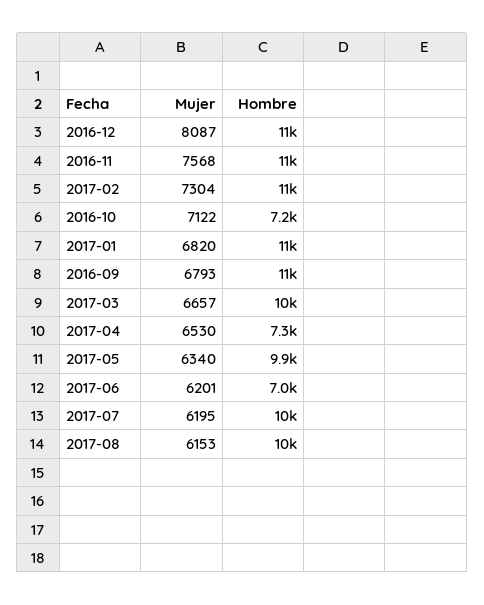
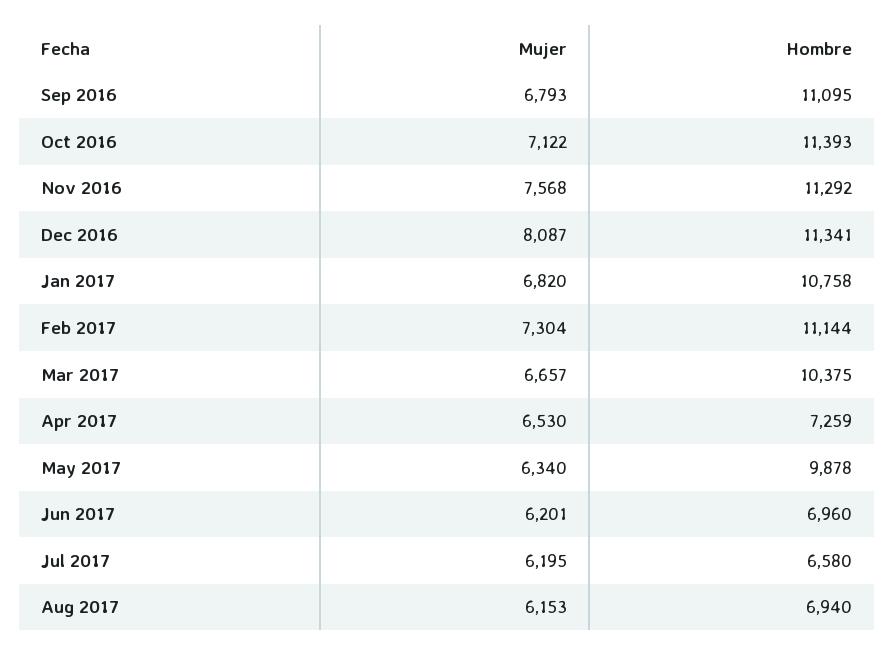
  {
    "Mujer": {
      "2016-12": 8087,
      "2016-11": 7568,
      "2017-02": 7304,
      "2016-10": 7122,
      "2017-01": 6820,
      "2016-09": 6793,
      "2017-03": 6657,
      "2017-04": 6530,
      "2017-05": 6340,
      "2017-06": 6201,
      "2017-07": 6195,
      "2017-08": 6153
    },
    "Hombre": {
      "2016-12": 11341,
      "2016-11": 11292,
      "2017-02": 11144,
-     "2016-10": 7200,
+     "2016-10": 11393,
      "2017-01": 10758,
      "2016-09": 11095,
      "2017-03": 10375,
      "2017-04": 7259,
      "2017-05": 9878,
      "2017-06": 6960,
-     "2017-07": 10000,
+     "2017-07": 6580,
-     "2017-08": 10000
+     "2017-08": 6940
    }
  }

